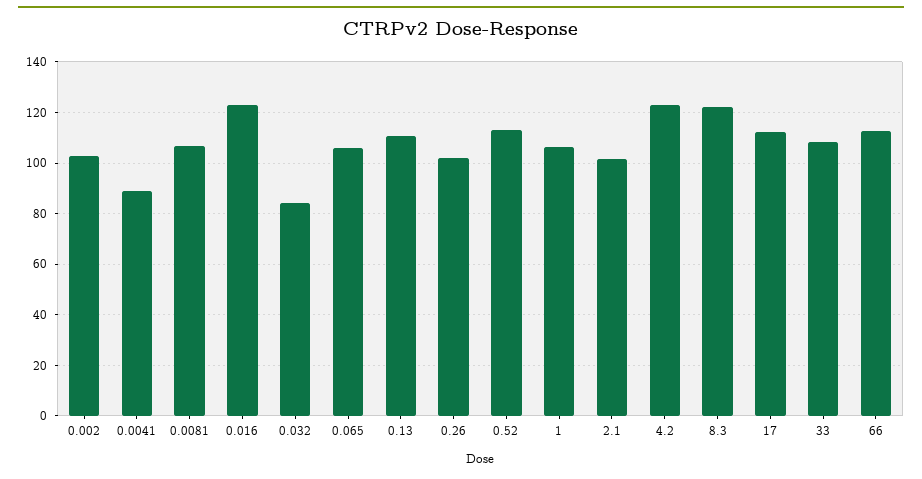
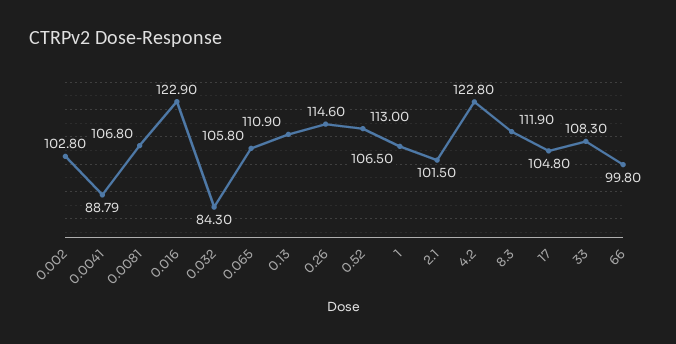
  {
    "0.002": 102.8,
    "0.0041": 88.79,
    "0.0081": 106.8,
    "0.016": 122.9,
    "0.032": 84.3,
    "0.065": 105.8,
    "0.13": 110.9,
-   "0.26": 102.5,
+   "0.26": 114.6,
    "0.52": 113,
    "1": 106.5,
    "2.1": 101.5,
    "4.2": 122.8,
-   "8.3": 122.5,
+   "8.3": 111.9,
-   "17": 112.5,
+   "17": 104.8,
    "33": 108.3,
-   "66": 112.5
+   "66": 99.8
  }

